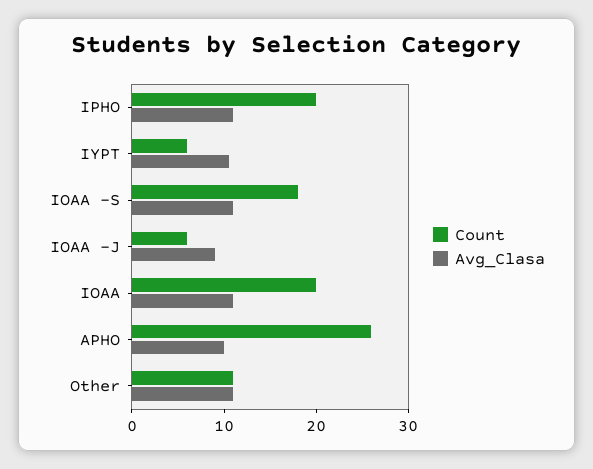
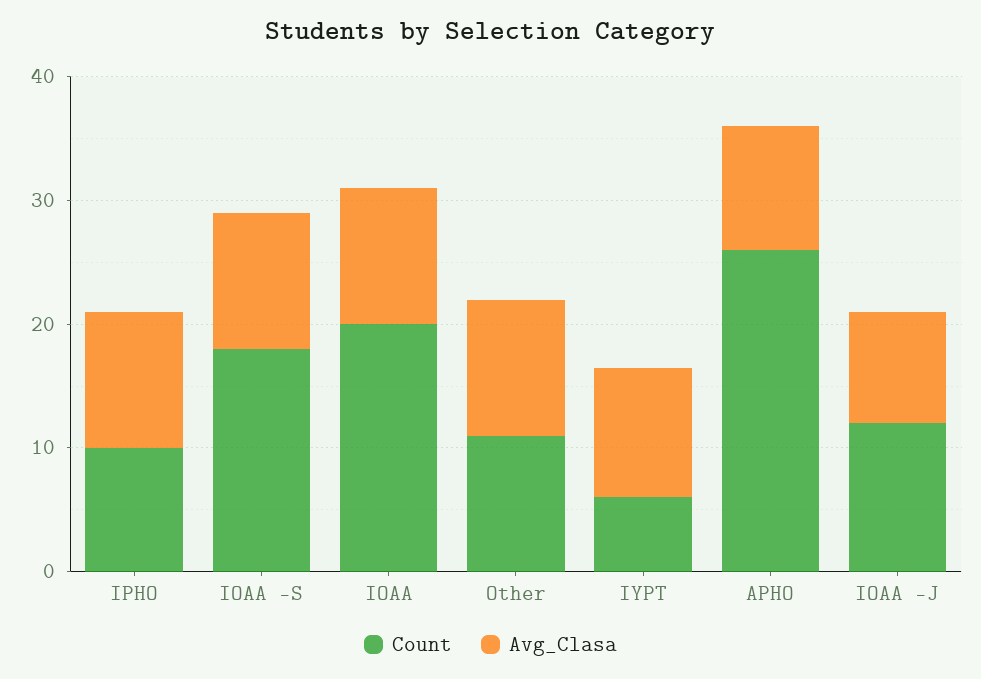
  {
    "Count": {
-     "IPHO": 20,
+     "IPHO": 10,
      "IYPT": 6,
      "IOAA -S": 18,
-     "IOAA -J": 6,
+     "IOAA -J": 12,
      "IOAA": 20,
      "APHO": 26,
      "Other": 12
    },
    "Avg_Clasa": {
      "IPHO": 12,
      "IYPT": 10,
      "IOAA -S": 12,
      "IOAA -J": 10,
      "IOAA": 12,
      "APHO": 10,
      "Other": 12
    }
  }

